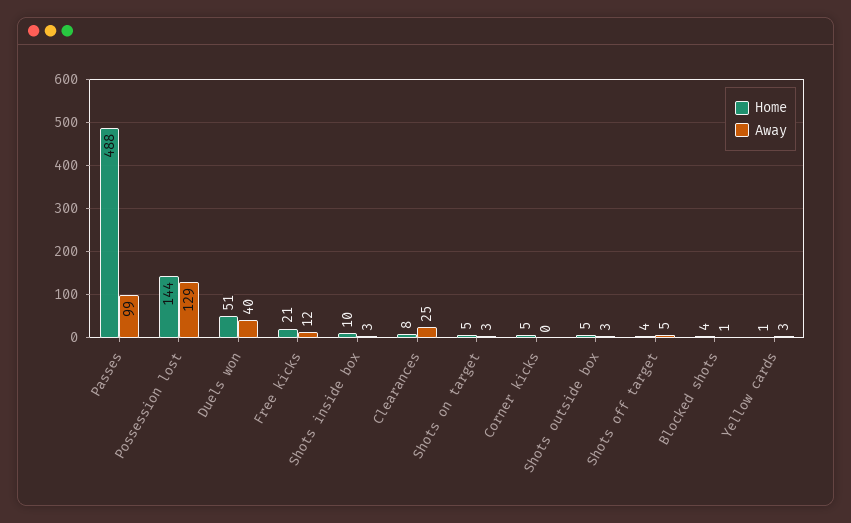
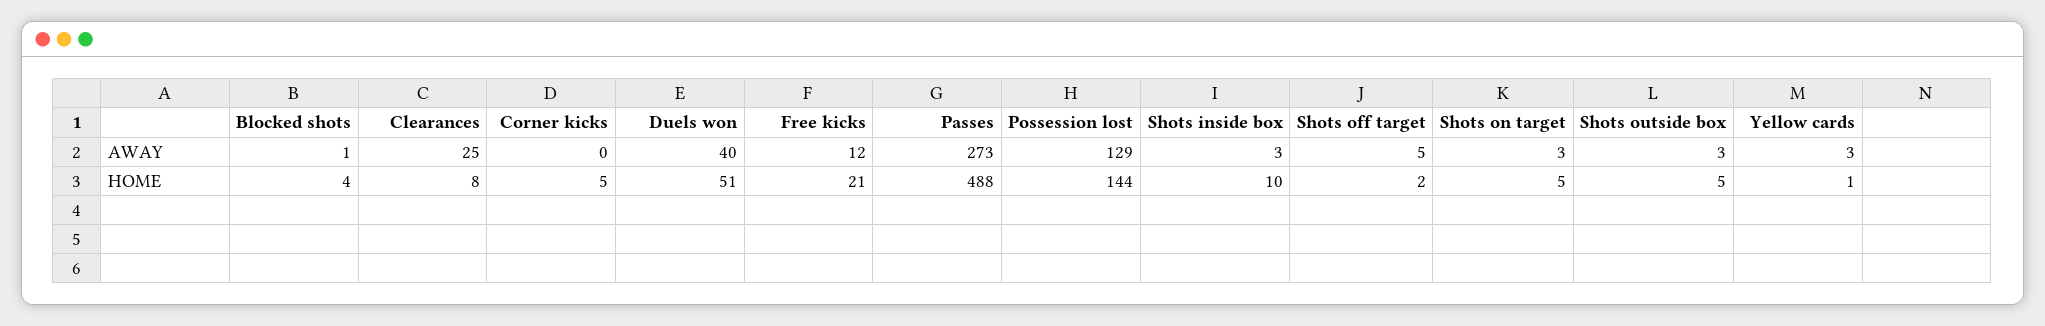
  {
    "Home": {
      "Passes": 488,
      "Possession lost": 144,
      "Duels won": 51,
      "Free kicks": 21,
      "Shots inside box": 10,
      "Clearances": 8,
      "Shots on target": 5,
      "Corner kicks": 5,
      "Shots outside box": 5,
-     "Shots off target": 4,
+     "Shots off target": 2,
      "Blocked shots": 4,
      "Yellow cards": 1
    },
    "Away": {
-     "Passes": 99,
+     "Passes": 273,
      "Possession lost": 129,
      "Duels won": 40,
      "Free kicks": 12,
      "Shots inside box": 3,
      "Clearances": 25,
      "Shots on target": 3,
      "Corner kicks": 0,
      "Shots outside box": 3,
      "Shots off target": 5,
      "Blocked shots": 1,
      "Yellow cards": 3
    }
  }

